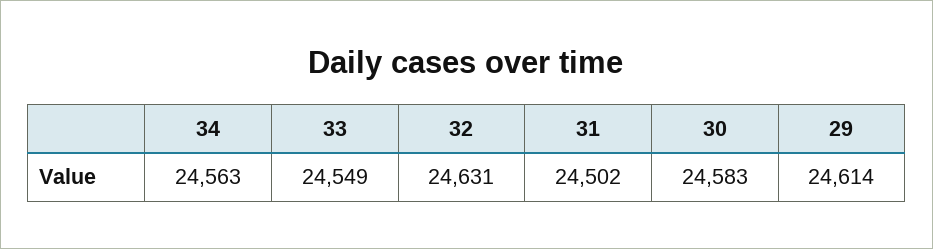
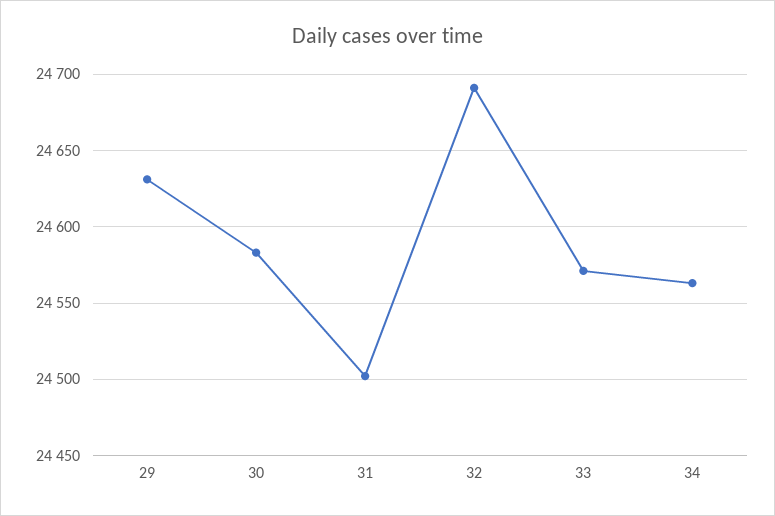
  {
    "34": 24563,
-   "33": 24549,
+   "33": 24570,
-   "32": 24631,
+   "32": 24690,
    "31": 24502,
    "30": 24583,
-   "29": 24614
+   "29": 24630
  }

